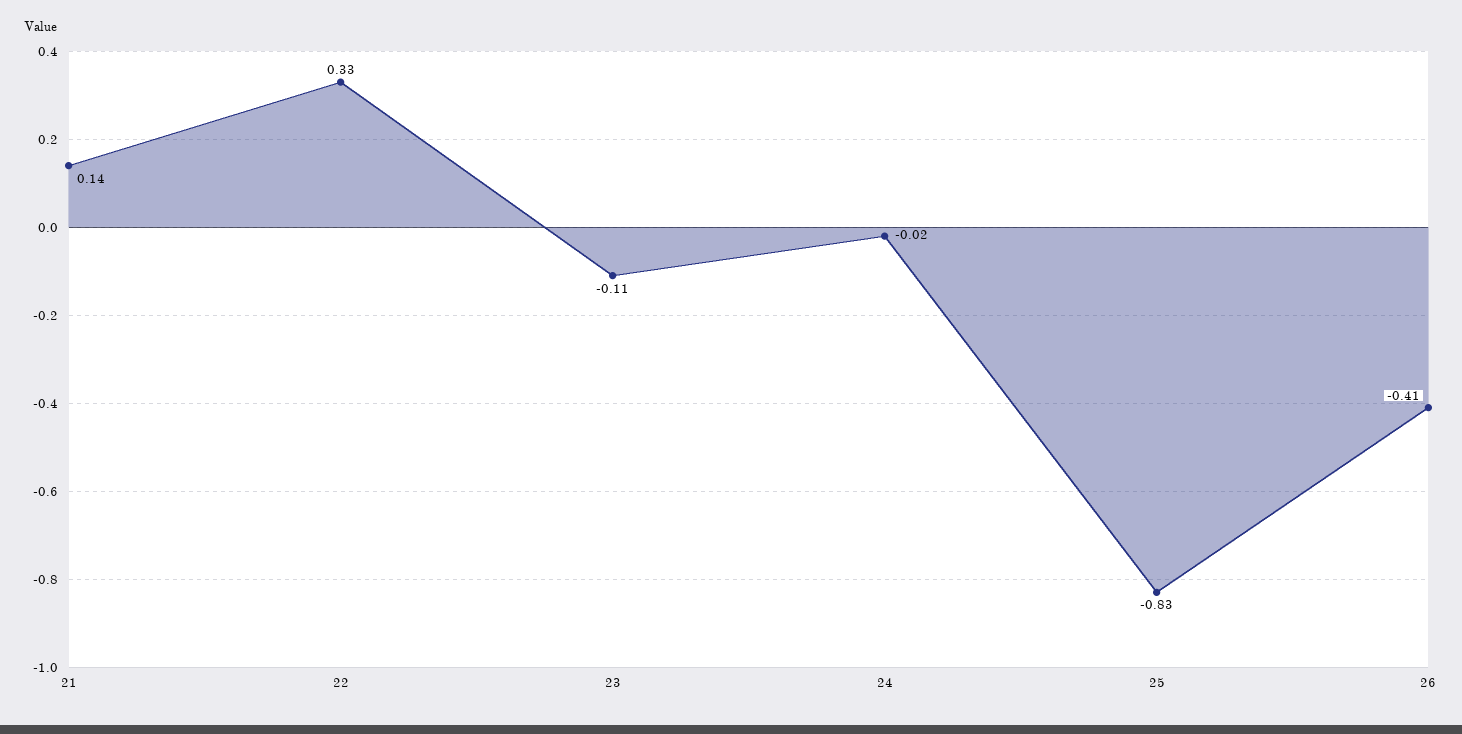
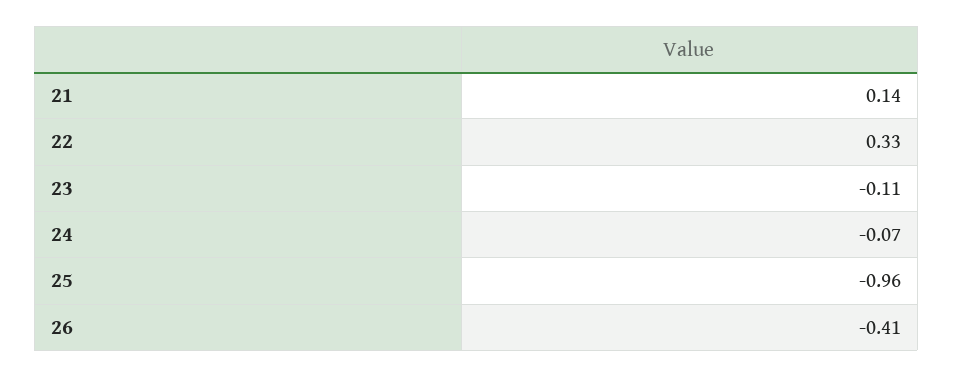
  {
    "21": 0.14,
    "22": 0.33,
    "23": -0.11,
-   "24": -0.02,
+   "24": -0.07,
-   "25": -0.83,
+   "25": -0.96,
    "26": -0.41
  }

